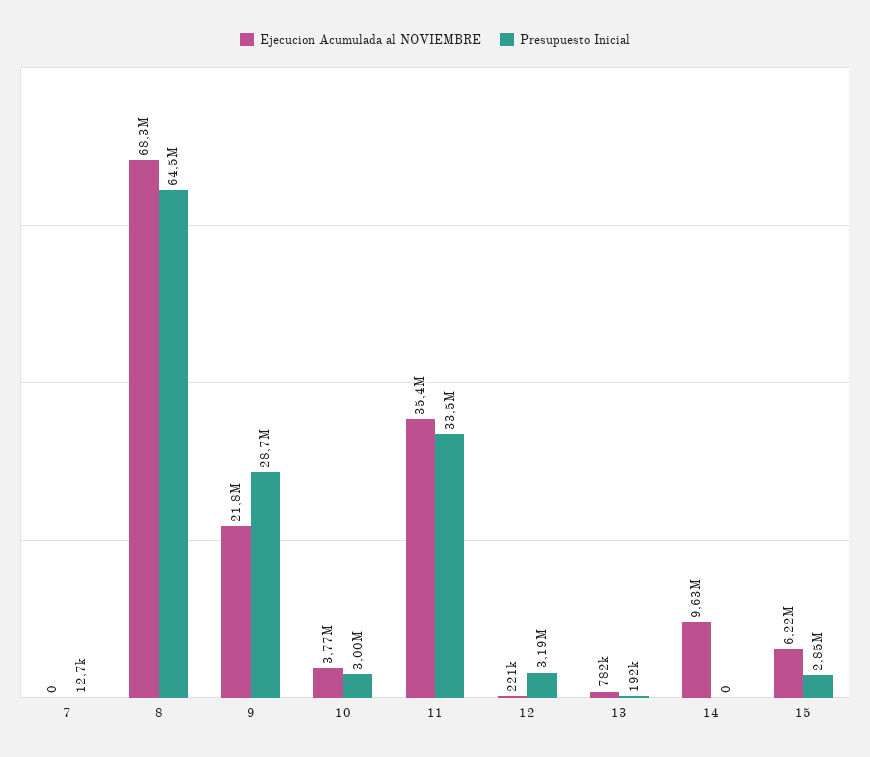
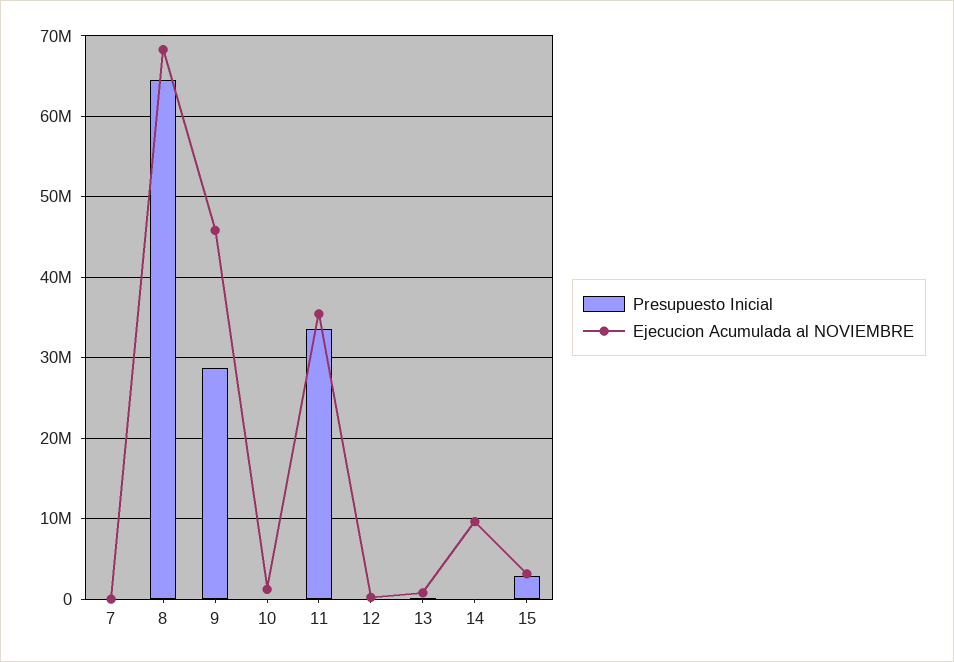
  {
    "Ejecucion Acumulada al NOVIEMBRE": {
      "7": 0,
      "8": 68300000,
-     "9": 21800000,
+     "9": 46000000,
-     "10": 3770000,
+     "10": 1000000,
      "11": 35400000,
      "12": 221000,
      "13": 782000,
      "14": 9630000,
-     "15": 6220000
+     "15": 3000000
    },
    "Presupuesto Inicial": {
      "7": 12700,
      "8": 64500000,
      "9": 28700000,
-     "10": 3000000,
+     "10": 0,
      "11": 33500000,
-     "12": 3190000,
+     "12": 0,
      "13": 192000,
      "14": 0,
      "15": 2850000
    }
  }

